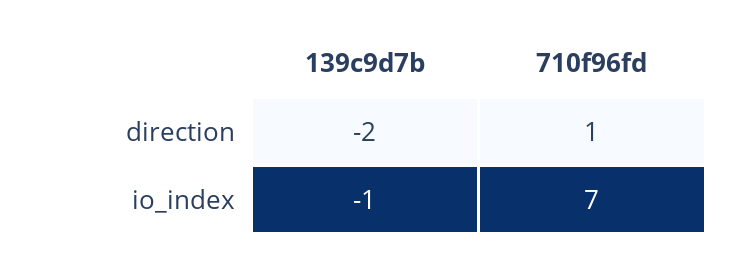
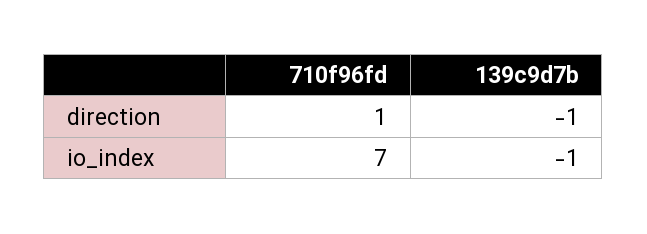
  {
    "139c9d7b": {
-     "direction": -2,
+     "direction": -1,
      "io_index": -1
    },
    "710f96fd": {
      "direction": 1,
      "io_index": 7
    }
  }

